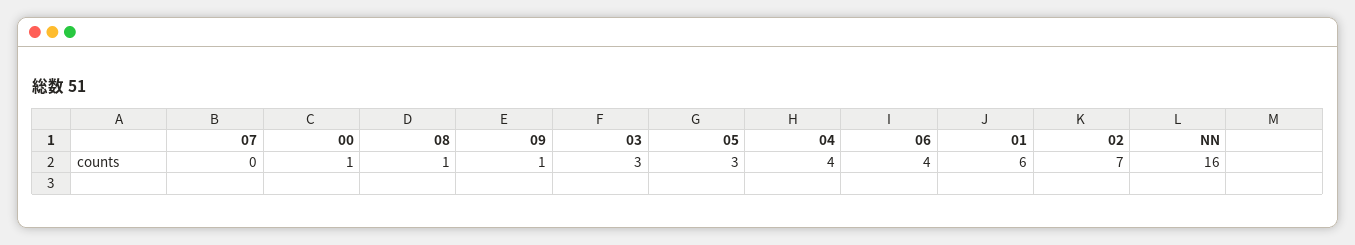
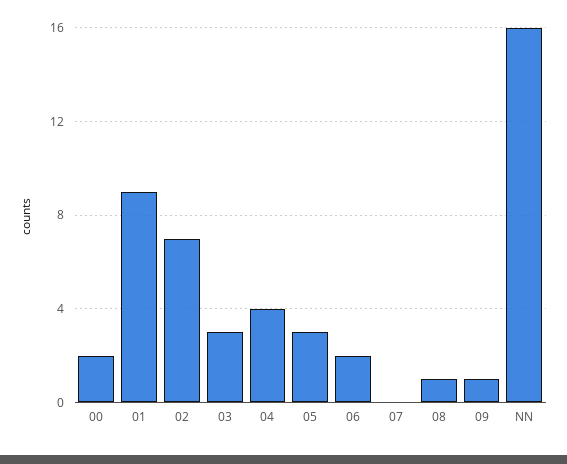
  {
    "07": 0,
-   "00": 1,
+   "00": 2,
    "08": 1,
    "09": 1,
    "03": 3,
    "05": 3,
    "04": 4,
-   "06": 4,
+   "06": 2,
-   "01": 6,
+   "01": 9,
    "02": 7,
    "NN": 16
  }

